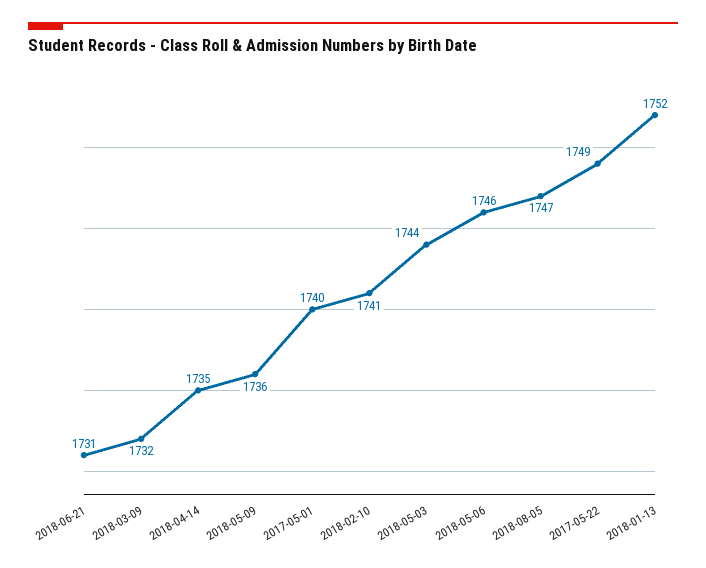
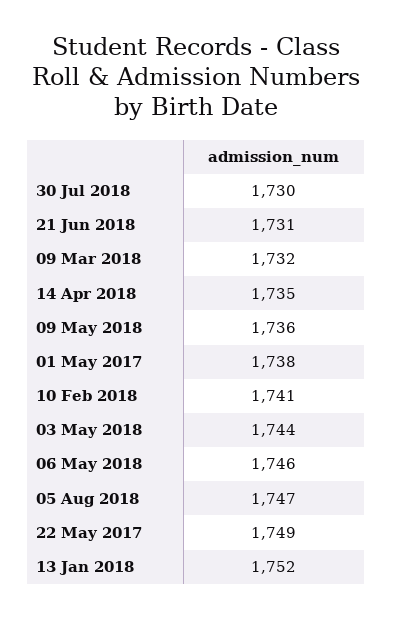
  {
    "2018-06-21": 1731,
    "2018-03-09": 1732,
    "2018-04-14": 1735,
    "2018-05-09": 1736,
-   "2017-05-01": 1740,
+   "2017-05-01": 1738,
    "2018-02-10": 1741,
    "2018-05-03": 1744,
    "2018-05-06": 1746,
    "2018-08-05": 1747,
    "2017-05-22": 1749,
-   "2018-01-13": 1752
+   "2018-01-13": 1752,
+   "30 Jul 2018": 1730
  }

